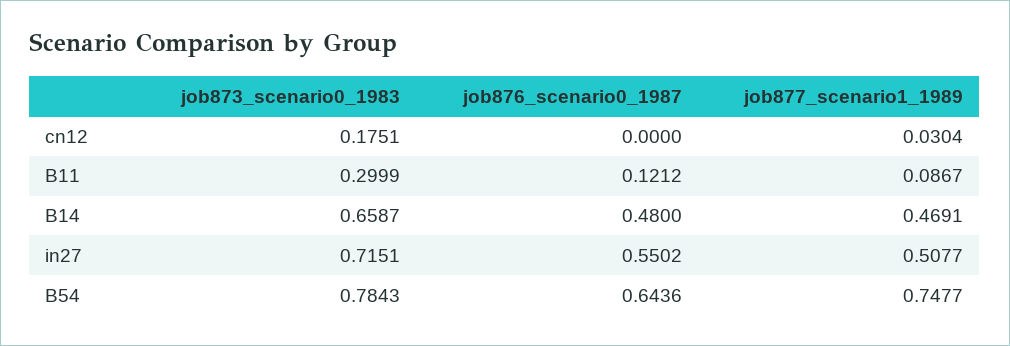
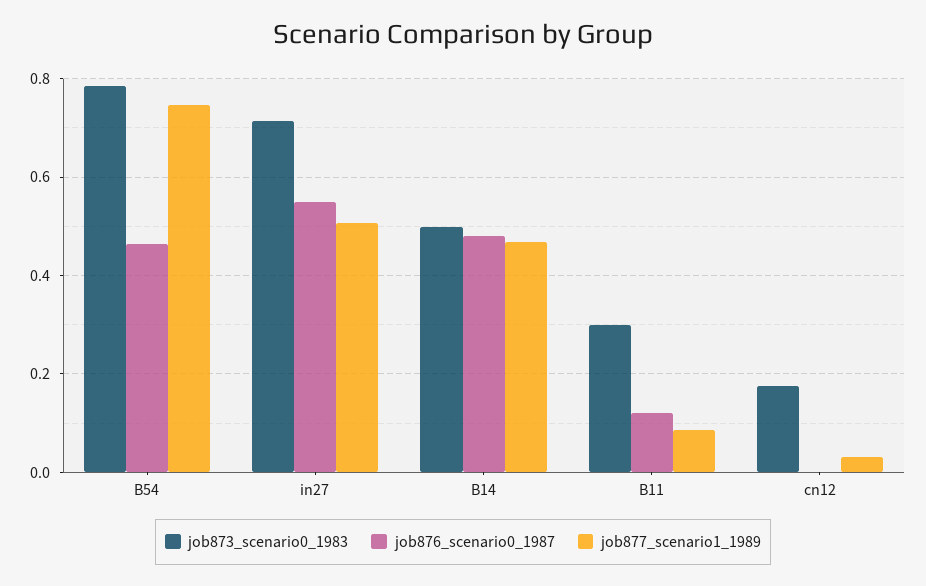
  {
    "job873_scenario0_1983": {
      "cn12": 0.1751,
      "B11": 0.2999,
-     "B14": 0.6587,
+     "B14": 0.5,
      "in27": 0.7151,
      "B54": 0.7843
    },
    "job876_scenario0_1987": {
      "cn12": 0,
      "B11": 0.1212,
      "B14": 0.48,
      "in27": 0.5502,
-     "B54": 0.6436
+     "B54": 0.46
    },
    "job877_scenario1_1989": {
      "cn12": 0.0304,
      "B11": 0.0867,
      "B14": 0.4691,
      "in27": 0.5077,
      "B54": 0.7477
    }
  }

